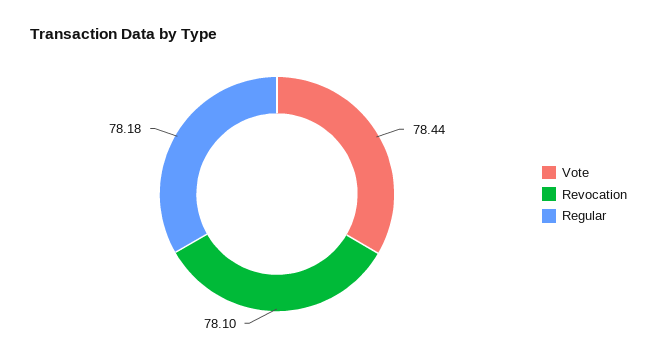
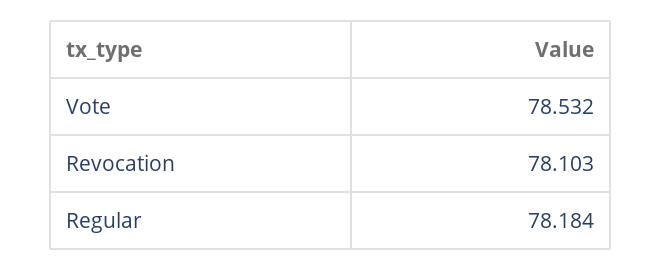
  {
-   "Vote": 78.44,
+   "Vote": 78.532,
    "Revocation": 78.103,
    "Regular": 78.184
  }

